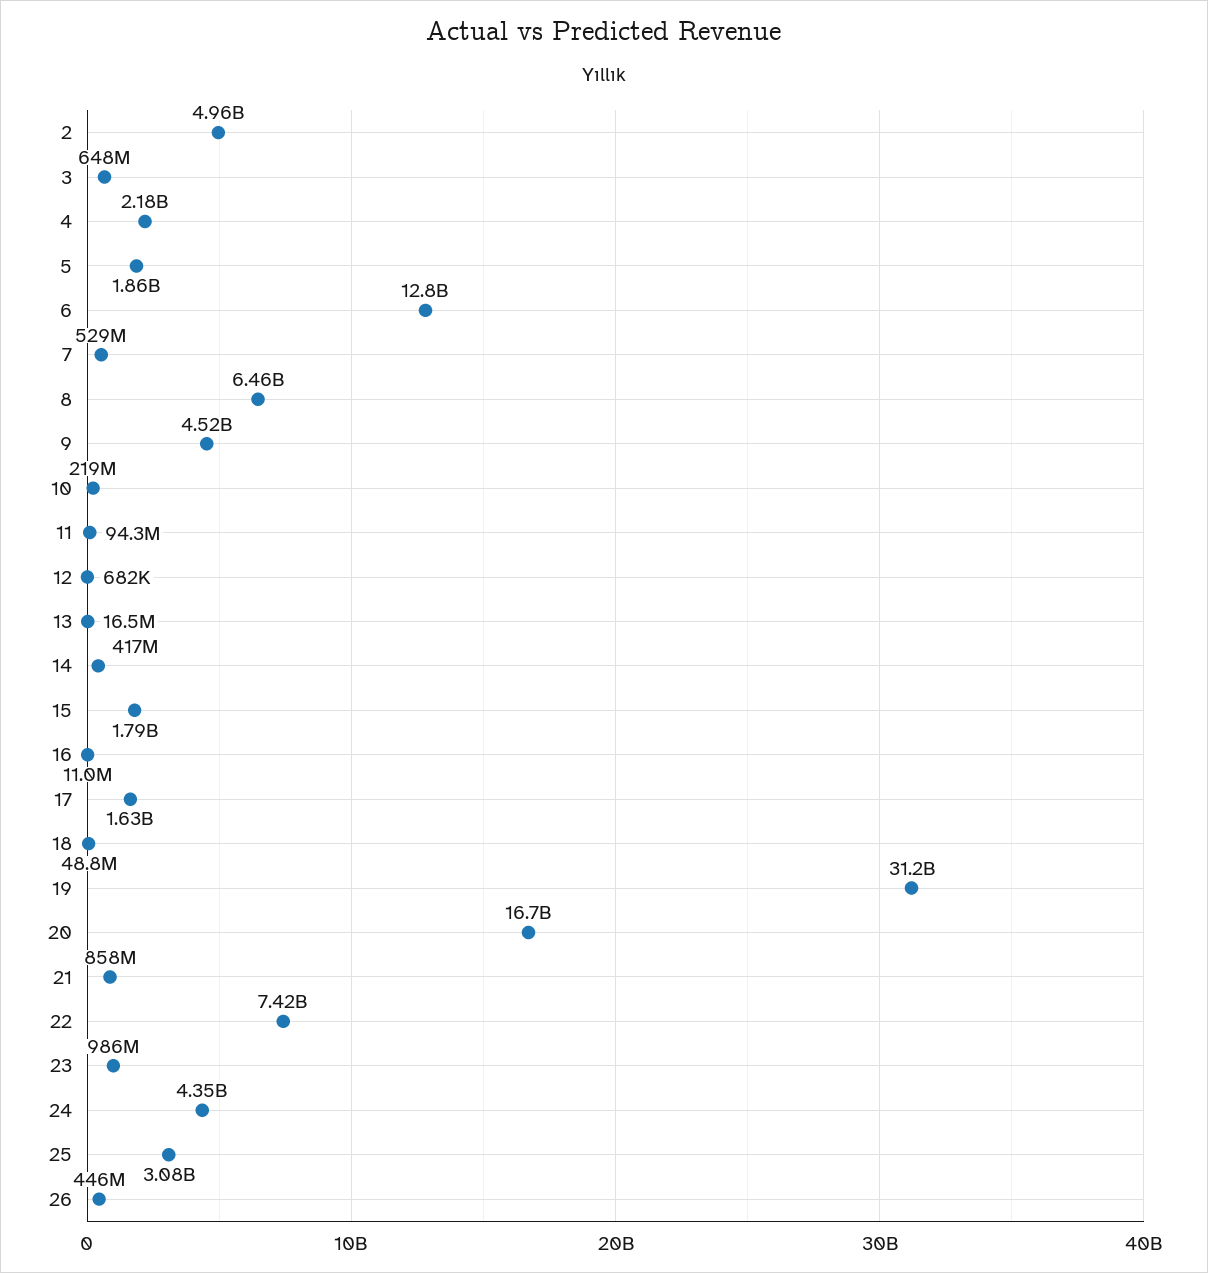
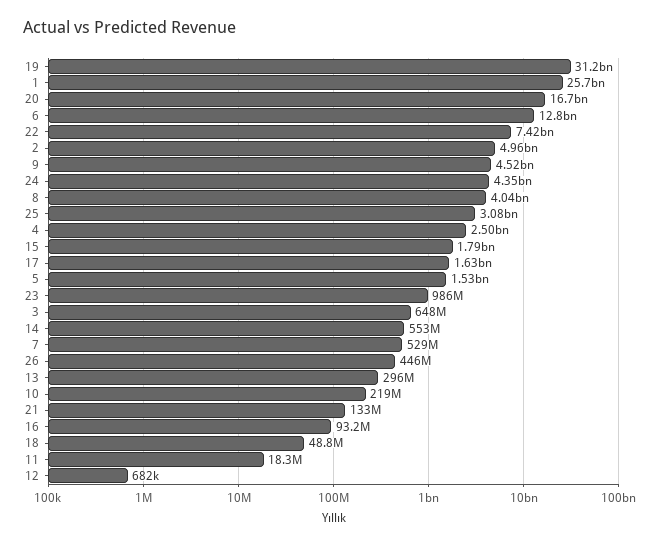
  {
    "2": 4960000000,
    "3": 648000000,
-   "4": 2180000000,
+   "4": 2500000000,
-   "5": 1860000000,
+   "5": 1530000000,
    "6": 12800000000,
    "7": 529000000,
-   "8": 6460000000,
+   "8": 4040000000,
    "9": 4520000000,
    "10": 219000000,
-   "11": 94300000,
+   "11": 18300000,
    "12": 682000,
-   "13": 16500000,
+   "13": 296000000,
-   "14": 417000000,
+   "14": 553000000,
    "15": 1790000000,
-   "16": 11000000,
+   "16": 93200000,
    "17": 1630000000,
    "18": 48800000,
    "19": 31200000000,
    "20": 16700000000,
-   "21": 858000000,
+   "21": 133000000,
    "22": 7420000000,
    "23": 986000000,
    "24": 4350000000,
    "25": 3080000000,
-   "26": 446000000
+   "26": 446000000,
+   "1": 25700000000
  }

